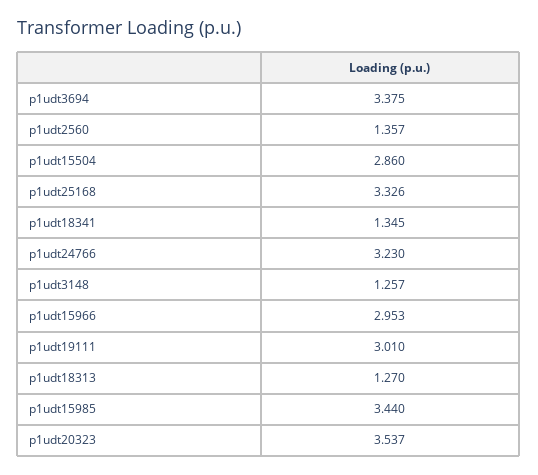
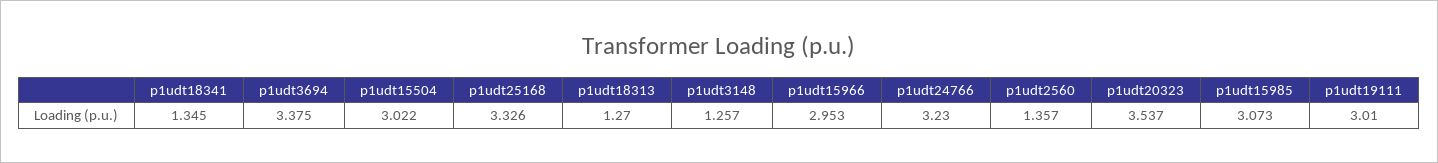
  {
    "p1udt3694": 3.375,
    "p1udt2560": 1.357,
-   "p1udt15504": 2.86,
+   "p1udt15504": 3.022,
    "p1udt25168": 3.326,
    "p1udt18341": 1.345,
    "p1udt24766": 3.23,
    "p1udt3148": 1.257,
    "p1udt15966": 2.953,
    "p1udt19111": 3.01,
    "p1udt18313": 1.27,
-   "p1udt15985": 3.44,
+   "p1udt15985": 3.073,
    "p1udt20323": 3.537
  }

